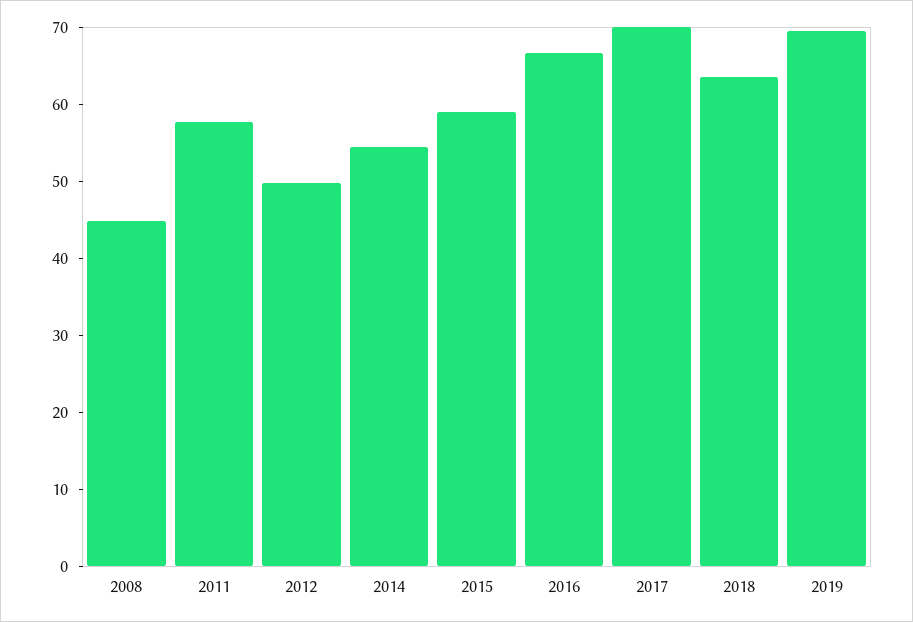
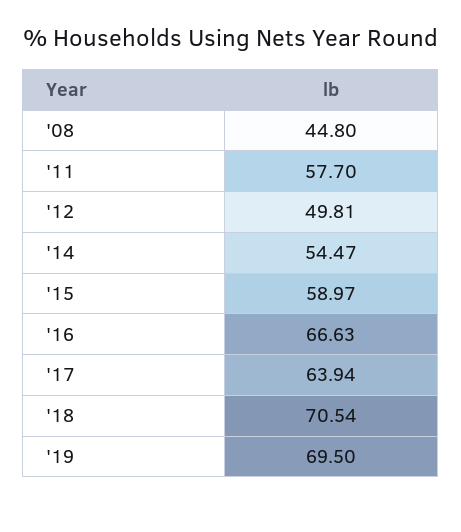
  {
    "2008": 44.8,
    "2011": 57.7,
    "2012": 49.81,
    "2014": 54.47,
    "2015": 58.97,
    "2016": 66.63,
-   "2017": 70,
+   "2017": 63.94,
-   "2018": 64,
+   "2018": 70.54,
    "2019": 69.5
  }

